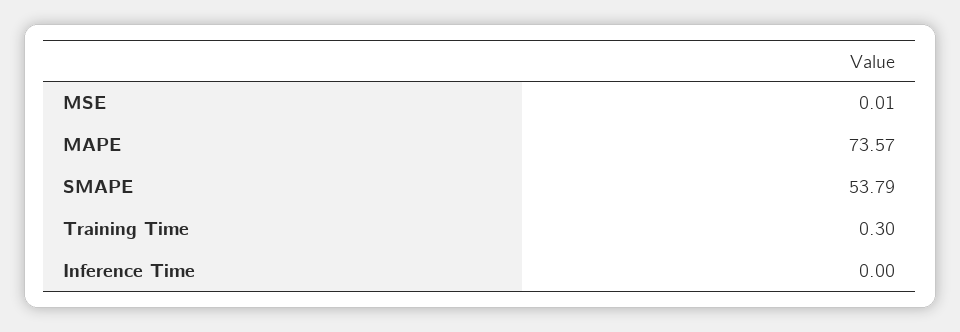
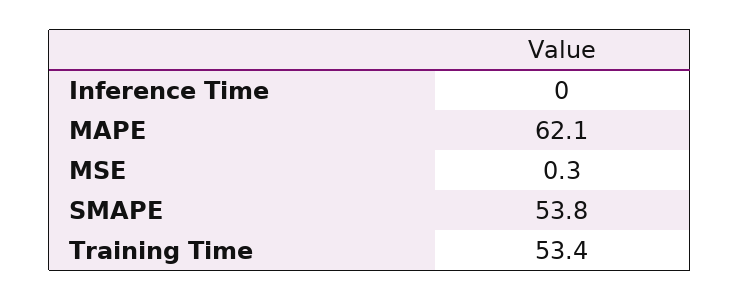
  {
-   "MSE": 0.01,
+   "MSE": 0.3,
-   "MAPE": 73.57,
+   "MAPE": 62.1,
    "SMAPE": 53.79,
-   "Training Time": 0.3,
+   "Training Time": 53.4,
    "Inference Time": 0
  }

